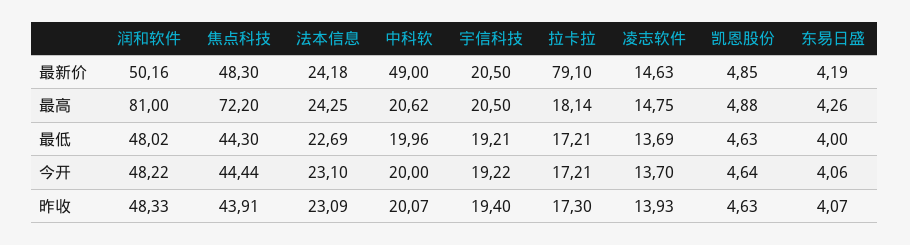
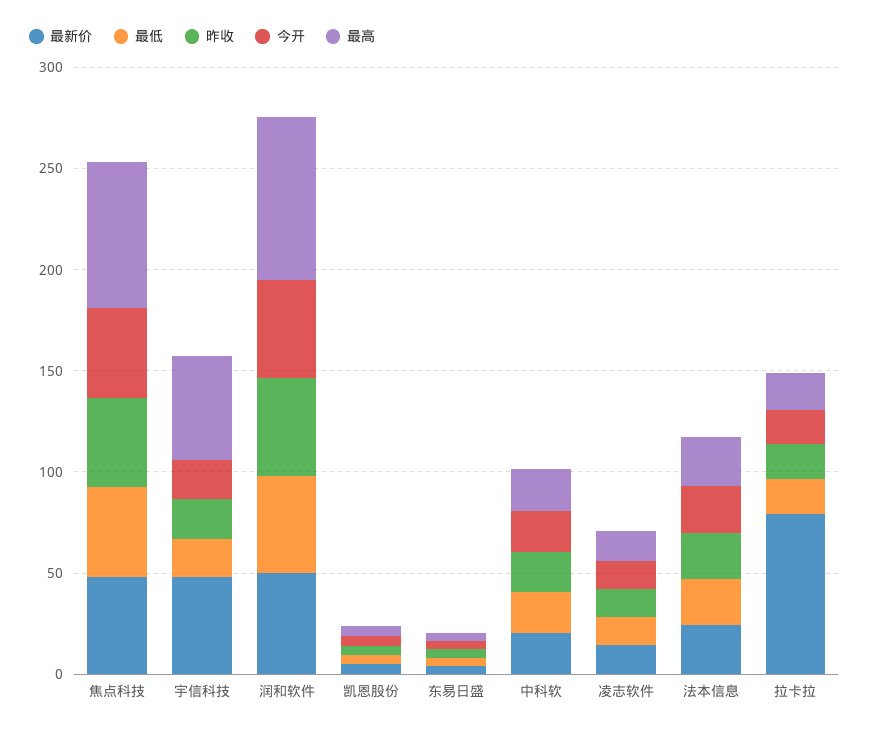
  {
    "最新价": {
      "润和软件": 50.16,
      "焦点科技": 48.3,
      "法本信息": 24.18,
-     "中科软": 49,
+     "中科软": 20,
-     "宇信科技": 20.5,
+     "宇信科技": 50,
      "拉卡拉": 79.1,
      "凌志软件": 14.63,
      "凯恩股份": 4.85,
      "东易日盛": 4.19
    },
    "最高": {
      "润和软件": 81,
      "焦点科技": 72.2,
      "法本信息": 24.25,
      "中科软": 20.62,
-     "宇信科技": 20.5,
+     "宇信科技": 50,
      "拉卡拉": 18.14,
      "凌志软件": 14.75,
      "凯恩股份": 4.88,
      "东易日盛": 4.26
    },
    "最低": {
      "润和软件": 48.02,
      "焦点科技": 44.3,
      "法本信息": 22.69,
      "中科软": 19.96,
      "宇信科技": 19.21,
      "拉卡拉": 17.21,
      "凌志软件": 13.69,
      "凯恩股份": 4.63,
      "东易日盛": 4
    },
    "今开": {
      "润和软件": 48.22,
      "焦点科技": 44.44,
      "法本信息": 23.1,
      "中科软": 20,
      "宇信科技": 19.22,
      "拉卡拉": 17.21,
      "凌志软件": 13.7,
      "凯恩股份": 4.64,
      "东易日盛": 4.06
    },
    "昨收": {
      "润和软件": 48.33,
      "焦点科技": 43.91,
      "法本信息": 23.09,
      "中科软": 20.07,
      "宇信科技": 19.4,
      "拉卡拉": 17.3,
      "凌志软件": 13.93,
      "凯恩股份": 4.63,
      "东易日盛": 4.07
    }
  }

